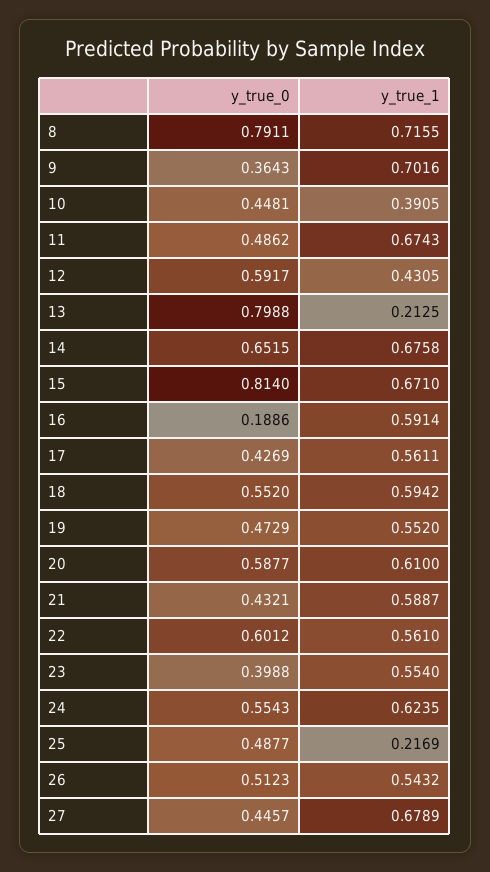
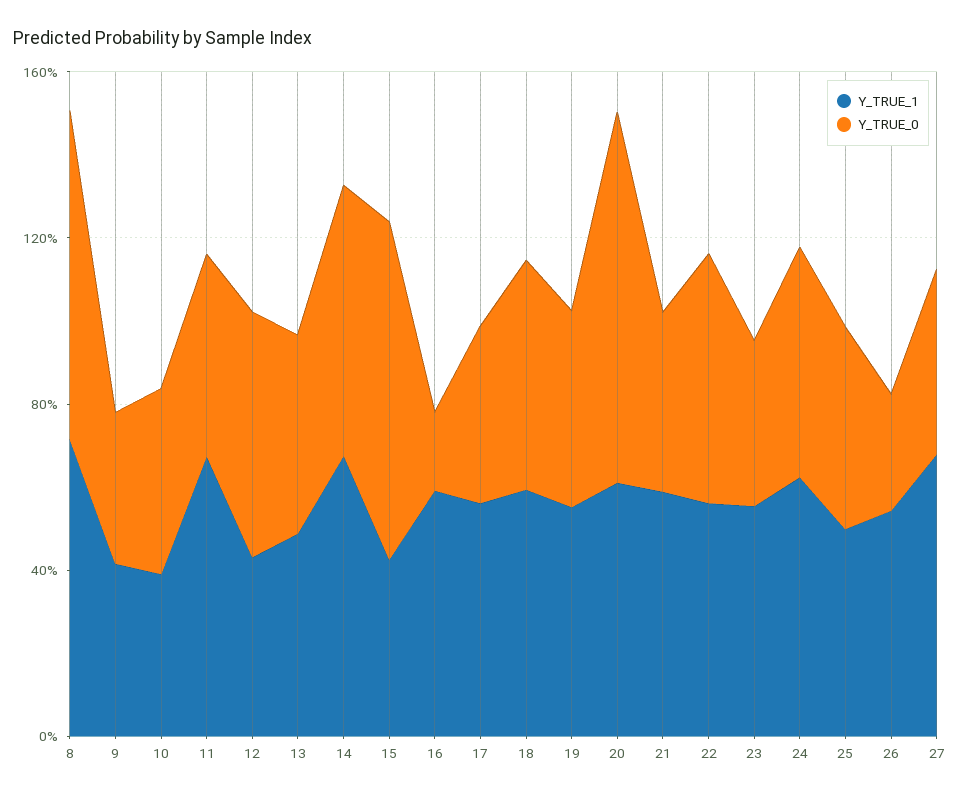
  {
    "y_true_0": {
      "8": 0.7911,
      "9": 0.3643,
      "10": 0.4481,
      "11": 0.4862,
      "12": 0.5917,
-     "13": 0.7988,
+     "13": 0.5,
      "14": 0.6515,
      "15": 0.814,
      "16": 0.1886,
      "17": 0.4269,
      "18": 0.552,
      "19": 0.4729,
-     "20": 0.5877,
+     "20": 0.9,
      "21": 0.4321,
      "22": 0.6012,
      "23": 0.3988,
      "24": 0.5543,
      "25": 0.4877,
-     "26": 0.5123,
+     "26": 0.3,
      "27": 0.4457
    },
    "y_true_1": {
      "8": 0.7155,
-     "9": 0.7016,
+     "9": 0.4,
      "10": 0.3905,
      "11": 0.6743,
      "12": 0.4305,
-     "13": 0.2125,
+     "13": 0.5,
      "14": 0.6758,
-     "15": 0.671,
+     "15": 0.4,
      "16": 0.5914,
      "17": 0.5611,
      "18": 0.5942,
      "19": 0.552,
      "20": 0.61,
      "21": 0.5887,
      "22": 0.561,
      "23": 0.554,
      "24": 0.6235,
-     "25": 0.2169,
+     "25": 0.5,
      "26": 0.5432,
      "27": 0.6789
    }
  }

